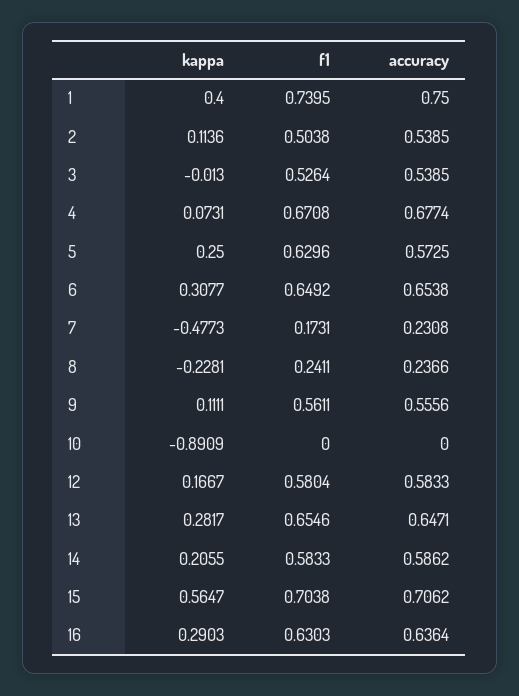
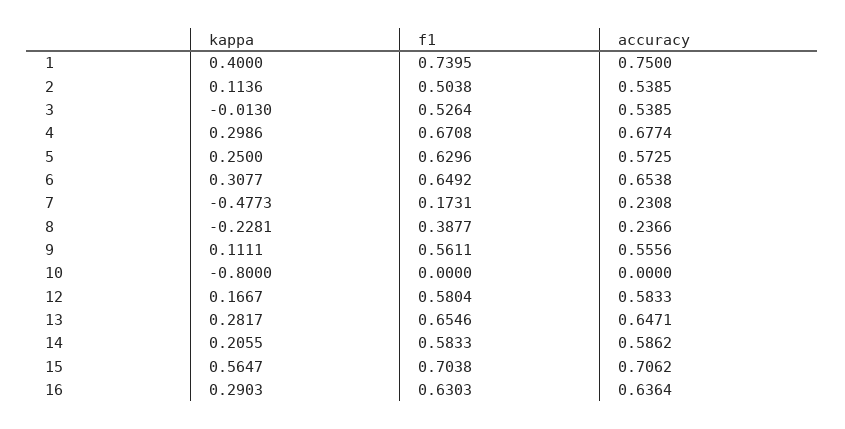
  {
    "kappa": {
      "1": 0.4,
      "2": 0.1136,
      "3": -0.013,
-     "4": 0.0731,
+     "4": 0.2986,
      "5": 0.25,
      "6": 0.3077,
      "7": -0.4773,
      "8": -0.2281,
      "9": 0.1111,
-     "10": -0.8909,
+     "10": -0.8,
      "12": 0.1667,
      "13": 0.2817,
      "14": 0.2055,
      "15": 0.5647,
      "16": 0.2903
    },
    "f1": {
      "1": 0.7395,
      "2": 0.5038,
      "3": 0.5264,
      "4": 0.6708,
      "5": 0.6296,
      "6": 0.6492,
      "7": 0.1731,
-     "8": 0.2411,
+     "8": 0.3877,
      "9": 0.5611,
      "10": 0,
      "12": 0.5804,
      "13": 0.6546,
      "14": 0.5833,
      "15": 0.7038,
      "16": 0.6303
    },
    "accuracy": {
      "1": 0.75,
      "2": 0.5385,
      "3": 0.5385,
      "4": 0.6774,
      "5": 0.5725,
      "6": 0.6538,
      "7": 0.2308,
      "8": 0.2366,
      "9": 0.5556,
      "10": 0,
      "12": 0.5833,
      "13": 0.6471,
      "14": 0.5862,
      "15": 0.7062,
      "16": 0.6364
    }
  }

